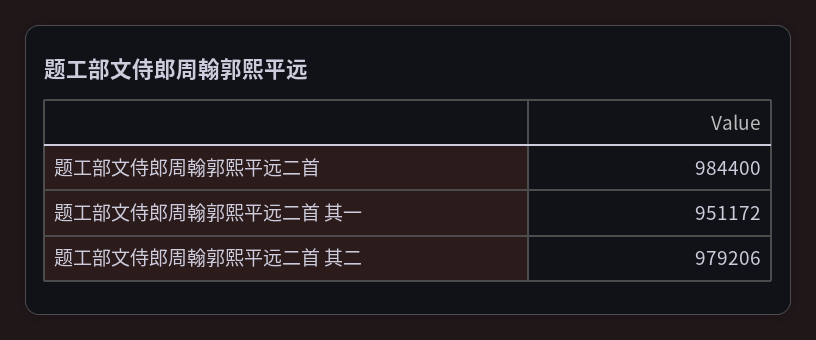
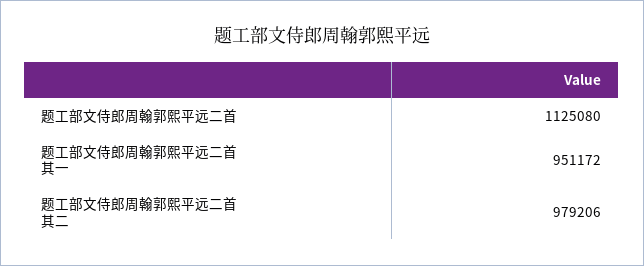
  {
-   "题工部文侍郎周翰郭熙平远二首": 984400,
+   "题工部文侍郎周翰郭熙平远二首": 1125080,
    "题工部文侍郎周翰郭熙平远二首 其一": 951172,
    "题工部文侍郎周翰郭熙平远二首 其二": 979206
  }

